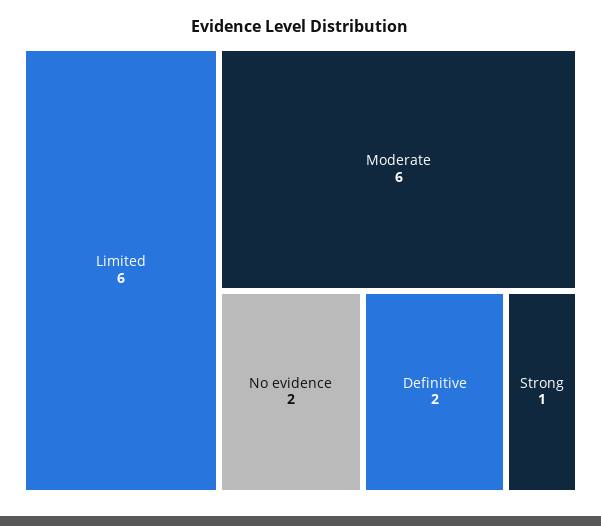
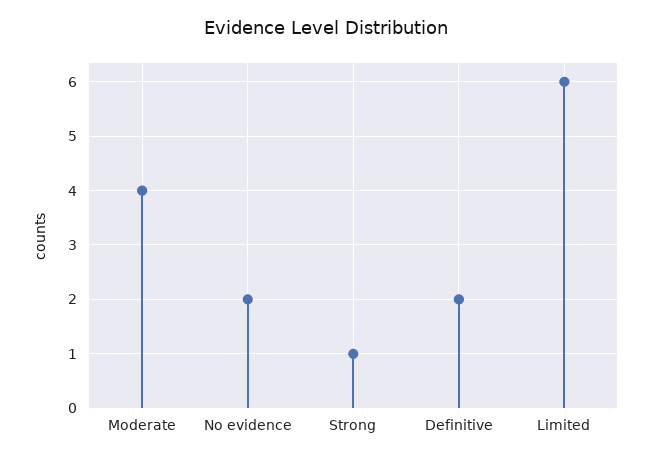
  {
    "Limited": 6,
-   "Moderate": 6,
+   "Moderate": 4,
    "No evidence": 2,
    "Definitive": 2,
    "Strong": 1
  }

